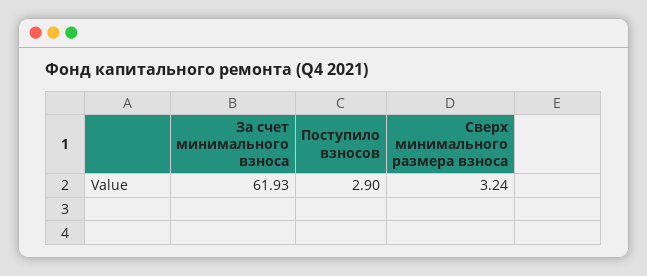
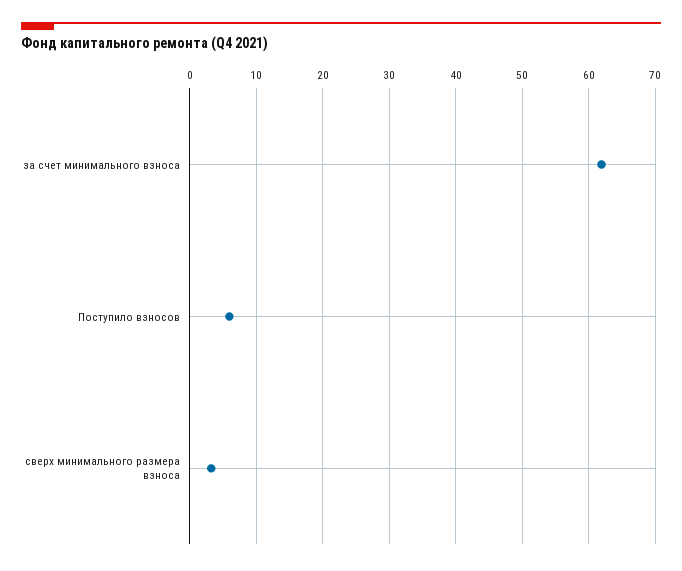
  {
    "За счет минимального взноса": 61.93,
-   "Поступило взносов": 2.9,
+   "Поступило взносов": 6,
    "Сверх минимального размера взноса": 3.24
  }

